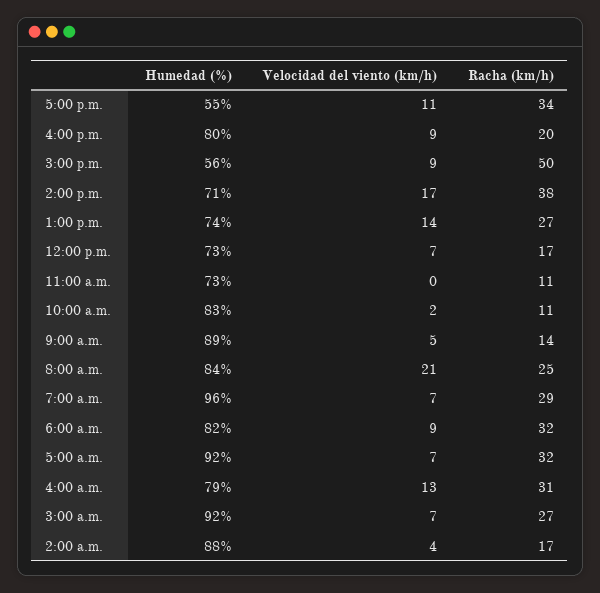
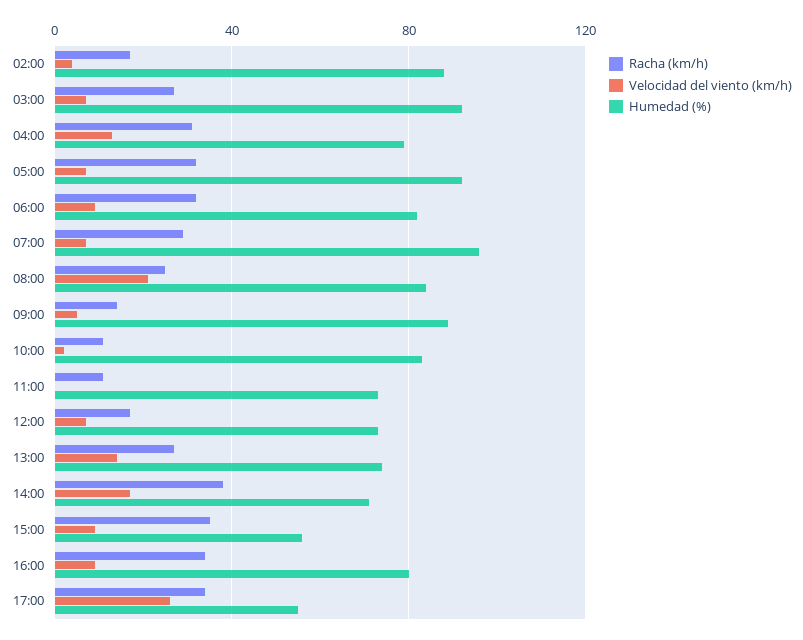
  {
    "Humedad (%)": {
      "5:00 p.m.": 55,
      "4:00 p.m.": 80,
      "3:00 p.m.": 56,
      "2:00 p.m.": 71,
      "1:00 p.m.": 74,
      "12:00 p.m.": 73,
      "11:00 a.m.": 73,
      "10:00 a.m.": 83,
      "9:00 a.m.": 89,
      "8:00 a.m.": 84,
      "7:00 a.m.": 96,
      "6:00 a.m.": 82,
      "5:00 a.m.": 92,
      "4:00 a.m.": 79,
      "3:00 a.m.": 92,
      "2:00 a.m.": 88
    },
    "Velocidad del viento (km/h)": {
-     "5:00 p.m.": 11,
+     "5:00 p.m.": 25,
      "4:00 p.m.": 9,
      "3:00 p.m.": 9,
      "2:00 p.m.": 17,
      "1:00 p.m.": 14,
      "12:00 p.m.": 7,
      "11:00 a.m.": 0,
      "10:00 a.m.": 2,
      "9:00 a.m.": 5,
      "8:00 a.m.": 21,
      "7:00 a.m.": 7,
      "6:00 a.m.": 9,
      "5:00 a.m.": 7,
      "4:00 a.m.": 13,
      "3:00 a.m.": 7,
      "2:00 a.m.": 4
    },
    "Racha (km/h)": {
      "5:00 p.m.": 34,
-     "4:00 p.m.": 20,
+     "4:00 p.m.": 35,
-     "3:00 p.m.": 50,
+     "3:00 p.m.": 35,
      "2:00 p.m.": 38,
      "1:00 p.m.": 27,
      "12:00 p.m.": 17,
      "11:00 a.m.": 11,
      "10:00 a.m.": 11,
      "9:00 a.m.": 14,
      "8:00 a.m.": 25,
      "7:00 a.m.": 29,
      "6:00 a.m.": 32,
      "5:00 a.m.": 32,
      "4:00 a.m.": 31,
      "3:00 a.m.": 27,
      "2:00 a.m.": 17
    }
  }

